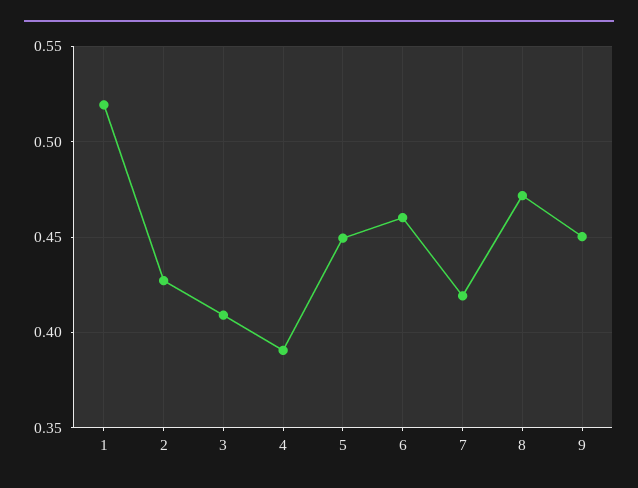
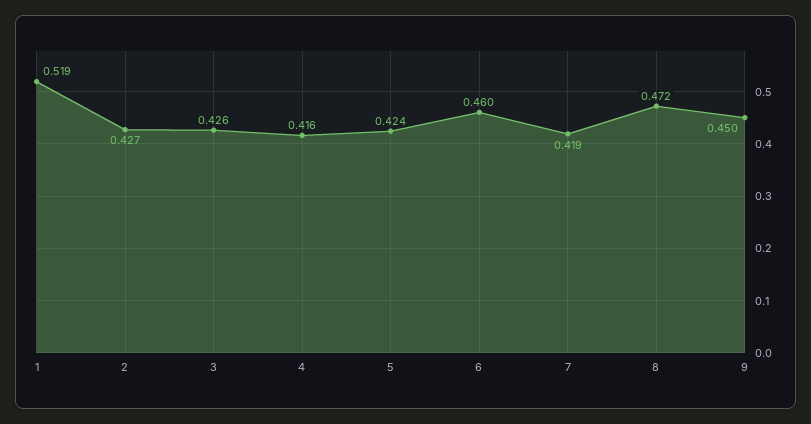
  {
    "1": 0.519,
    "2": 0.427,
-   "3": 0.41,
+   "3": 0.426,
-   "4": 0.39,
+   "4": 0.416,
-   "5": 0.45,
+   "5": 0.424,
    "6": 0.46,
    "7": 0.419,
    "8": 0.472,
    "9": 0.45
  }

